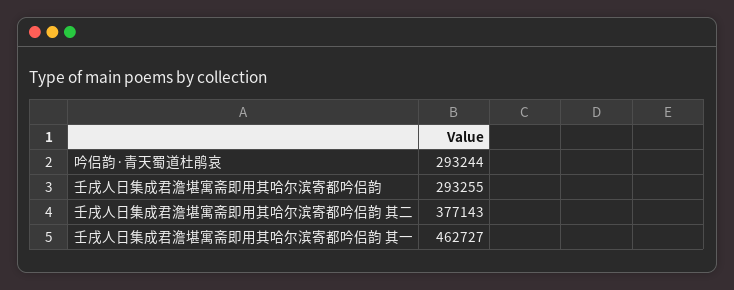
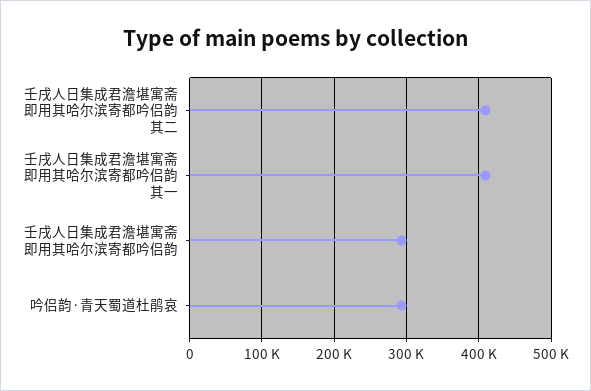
  {
    "吟侣韵·青天蜀道杜鹃哀": 293244,
    "壬戌人日集成君澹堪寓斋即用其哈尔滨寄都吟侣韵": 293255,
-   "壬戌人日集成君澹堪寓斋即用其哈尔滨寄都吟侣韵 其二": 377143,
+   "壬戌人日集成君澹堪寓斋即用其哈尔滨寄都吟侣韵 其二": 410000,
-   "壬戌人日集成君澹堪寓斋即用其哈尔滨寄都吟侣韵 其一": 462727
+   "壬戌人日集成君澹堪寓斋即用其哈尔滨寄都吟侣韵 其一": 410000
  }

